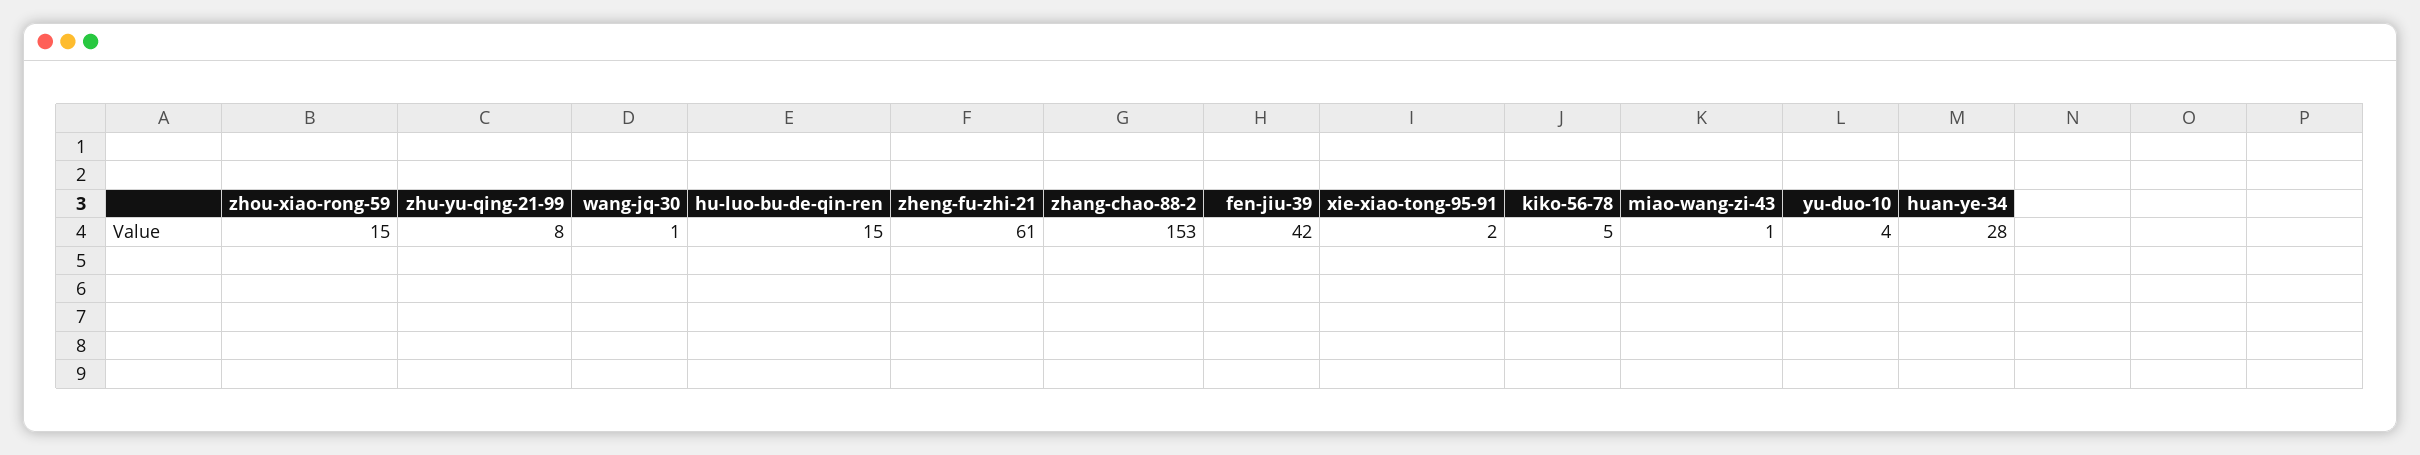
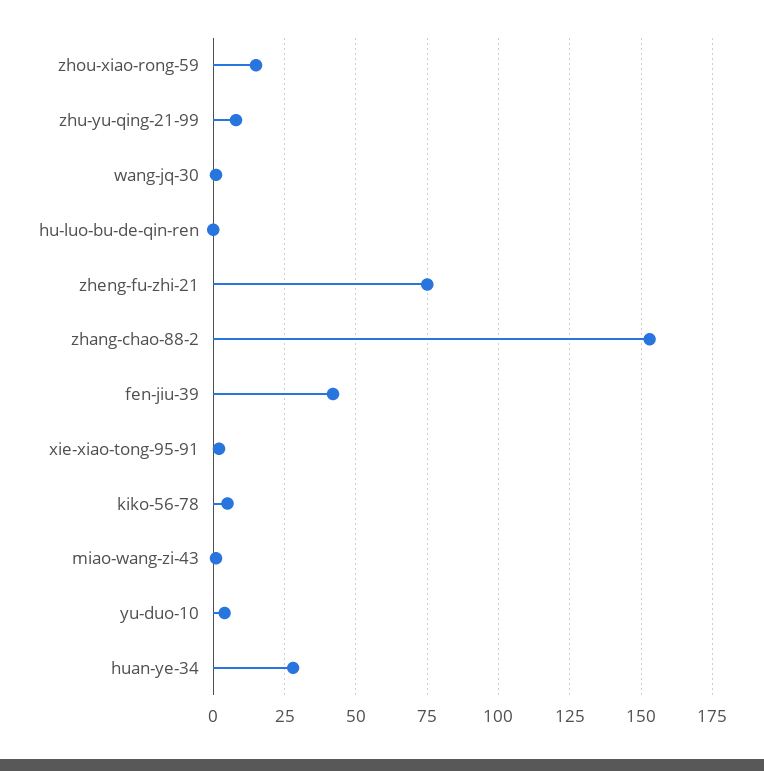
  {
    "zhou-xiao-rong-59": 15,
    "zhu-yu-qing-21-99": 8,
    "wang-jq-30": 1,
-   "hu-luo-bu-de-qin-ren": 15,
+   "hu-luo-bu-de-qin-ren": 0,
-   "zheng-fu-zhi-21": 61,
+   "zheng-fu-zhi-21": 75,
    "zhang-chao-88-2": 153,
    "fen-jiu-39": 42,
    "xie-xiao-tong-95-91": 2,
    "kiko-56-78": 5,
    "miao-wang-zi-43": 1,
    "yu-duo-10": 4,
    "huan-ye-34": 28
  }

